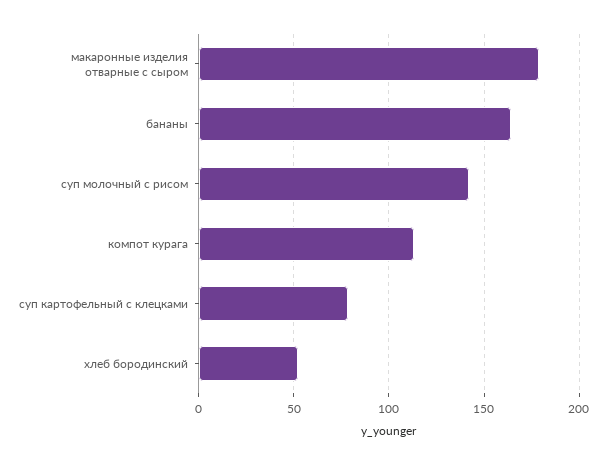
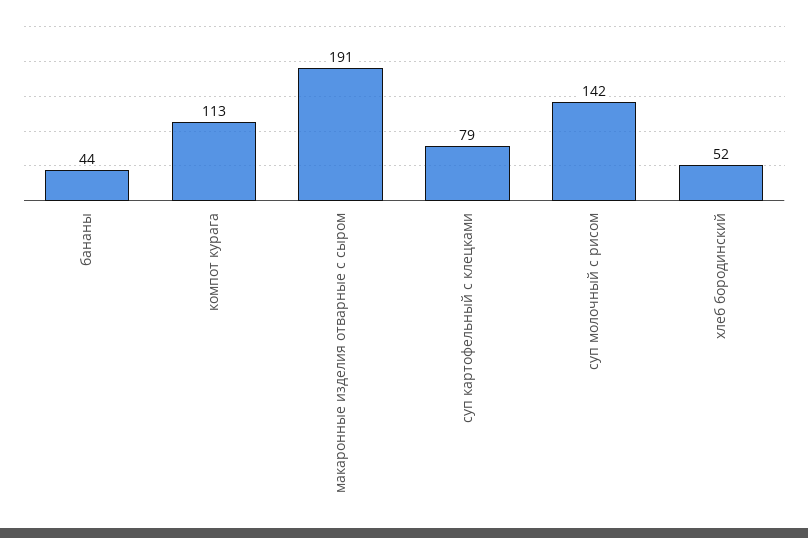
  {
-   "макаронные изделия отварные с сыром": 180,
+   "макаронные изделия отварные с сыром": 191,
-   "бананы": 165,
+   "бананы": 44,
    "суп молочный с рисом": 142,
    "компот курага": 113,
    "суп картофельный с клецками": 79,
    "хлеб бородинский": 52
  }

